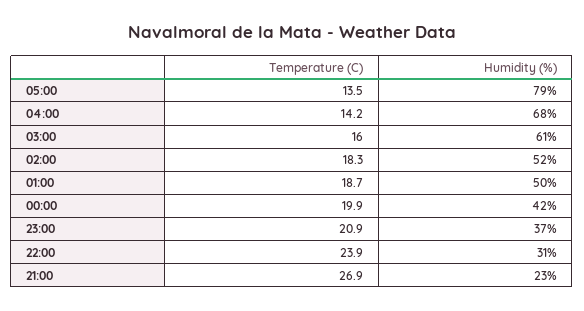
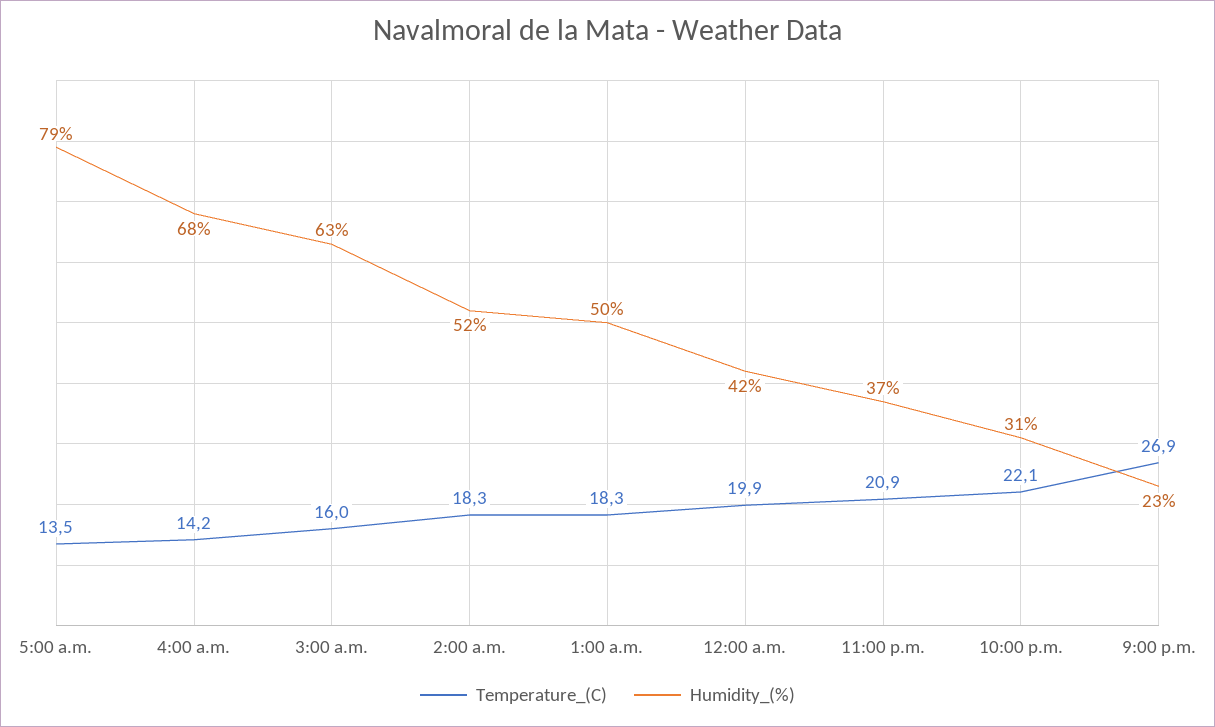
  {
    "Temperature (C)": {
      "05:00": 13.5,
      "04:00": 14.2,
      "03:00": 16,
      "02:00": 18.3,
-     "01:00": 18.7,
+     "01:00": 18.3,
      "00:00": 19.9,
      "23:00": 20.9,
-     "22:00": 23.9,
+     "22:00": 22.1,
      "21:00": 26.9
    },
    "Humidity (%)": {
      "05:00": 79,
      "04:00": 68,
-     "03:00": 61,
+     "03:00": 63,
      "02:00": 52,
      "01:00": 50,
      "00:00": 42,
      "23:00": 37,
      "22:00": 31,
      "21:00": 23
    }
  }

